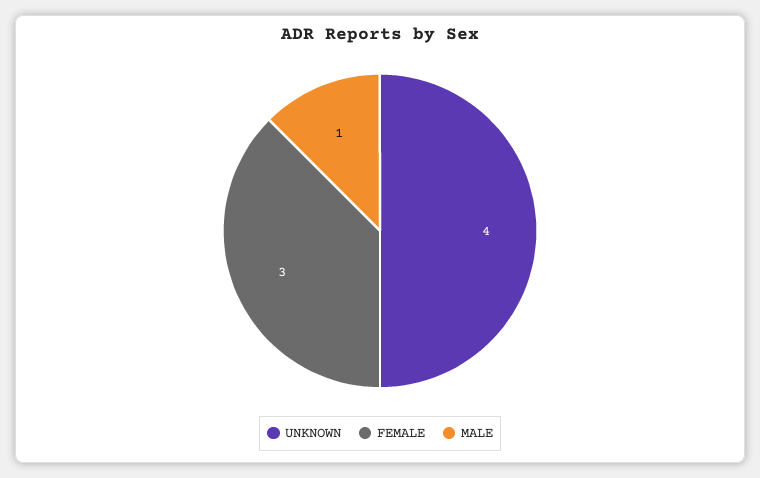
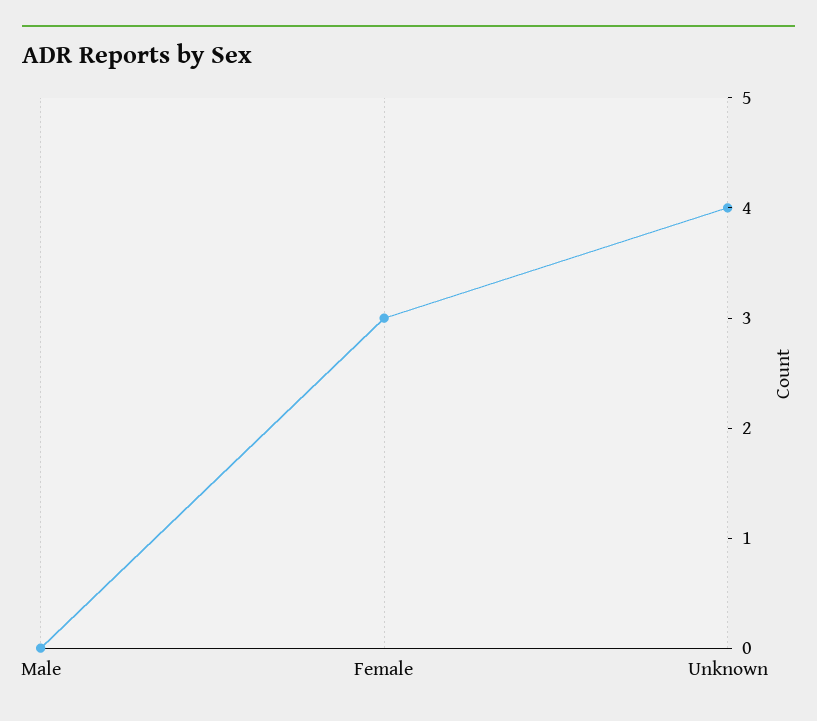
  {
    "UNKNOWN": 4,
    "FEMALE": 3,
-   "MALE": 1
+   "MALE": 0
  }

